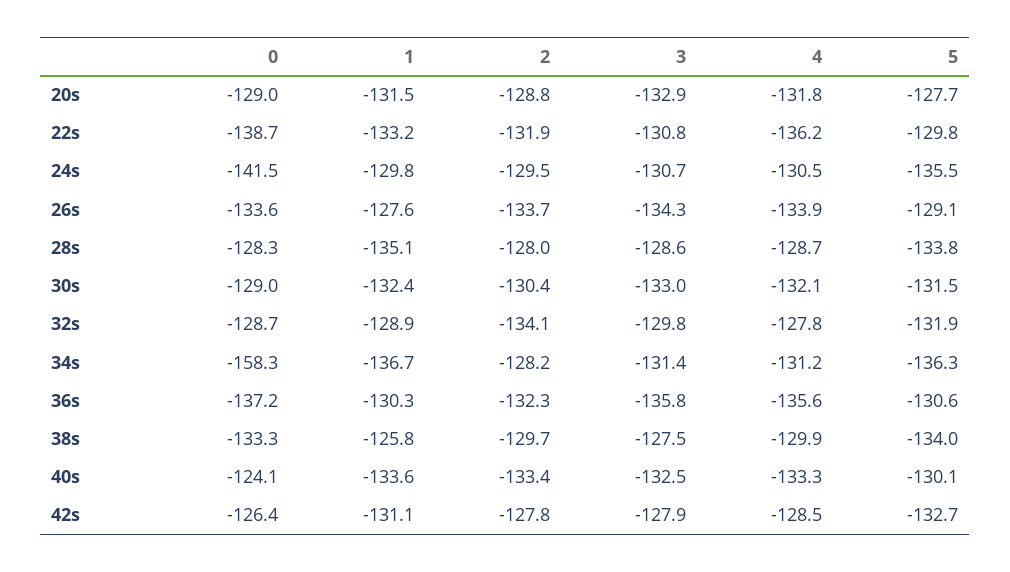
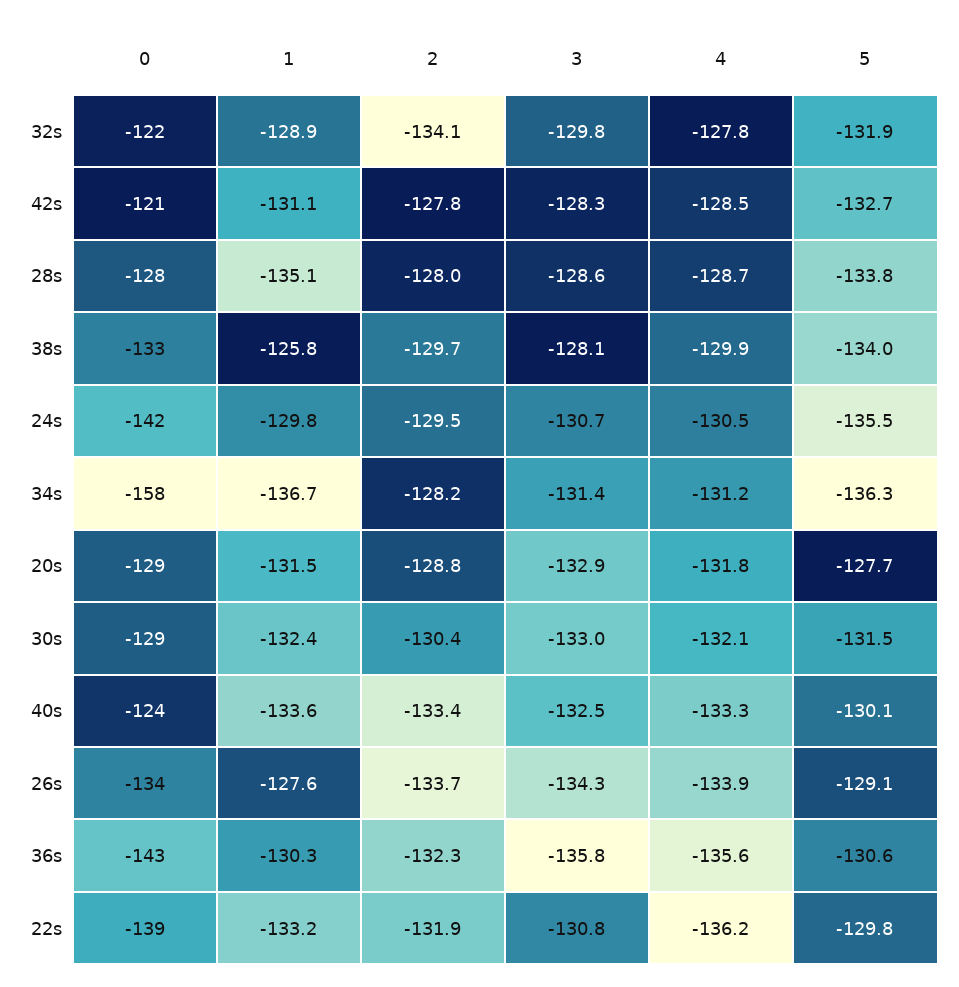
  {
    "0": {
      "20s": -129,
      "22s": -138.7,
      "24s": -141.5,
      "26s": -133.6,
      "28s": -128.3,
      "30s": -129,
-     "32s": -128.7,
+     "32s": -122,
      "34s": -158.3,
-     "36s": -137.2,
+     "36s": -143,
      "38s": -133.3,
      "40s": -124.1,
-     "42s": -126.4
+     "42s": -121
    },
    "1": {
      "20s": -131.5,
      "22s": -133.2,
      "24s": -129.8,
      "26s": -127.6,
      "28s": -135.1,
      "30s": -132.4,
      "32s": -128.9,
      "34s": -136.7,
      "36s": -130.3,
      "38s": -125.8,
      "40s": -133.6,
      "42s": -131.1
    },
    "2": {
      "20s": -128.8,
      "22s": -131.9,
      "24s": -129.5,
      "26s": -133.7,
      "28s": -128,
      "30s": -130.4,
      "32s": -134.1,
      "34s": -128.2,
      "36s": -132.3,
      "38s": -129.7,
      "40s": -133.4,
      "42s": -127.8
    },
    "3": {
      "20s": -132.9,
      "22s": -130.8,
      "24s": -130.7,
      "26s": -134.3,
      "28s": -128.6,
      "30s": -133,
      "32s": -129.8,
      "34s": -131.4,
      "36s": -135.8,
-     "38s": -127.5,
+     "38s": -128.1,
      "40s": -132.5,
-     "42s": -127.9
+     "42s": -128.3
    },
    "4": {
      "20s": -131.8,
      "22s": -136.2,
      "24s": -130.5,
      "26s": -133.9,
      "28s": -128.7,
      "30s": -132.1,
      "32s": -127.8,
      "34s": -131.2,
      "36s": -135.6,
      "38s": -129.9,
      "40s": -133.3,
      "42s": -128.5
    },
    "5": {
      "20s": -127.7,
      "22s": -129.8,
      "24s": -135.5,
      "26s": -129.1,
      "28s": -133.8,
      "30s": -131.5,
      "32s": -131.9,
      "34s": -136.3,
      "36s": -130.6,
      "38s": -134,
      "40s": -130.1,
      "42s": -132.7
    }
  }

